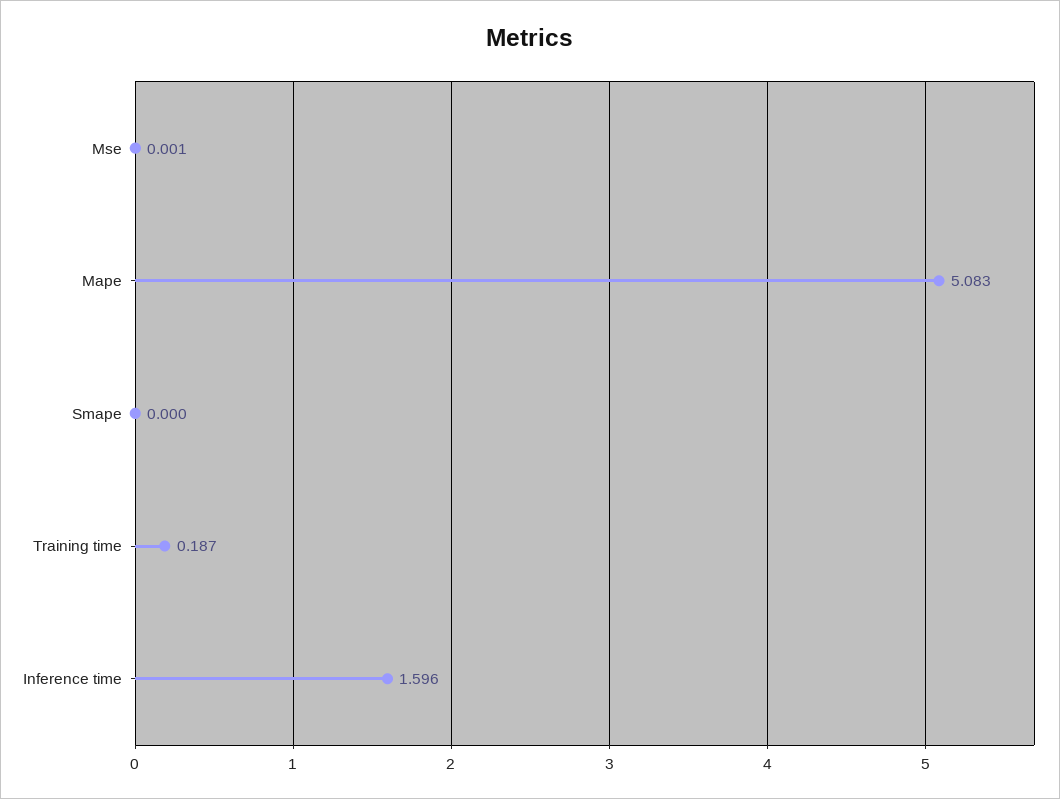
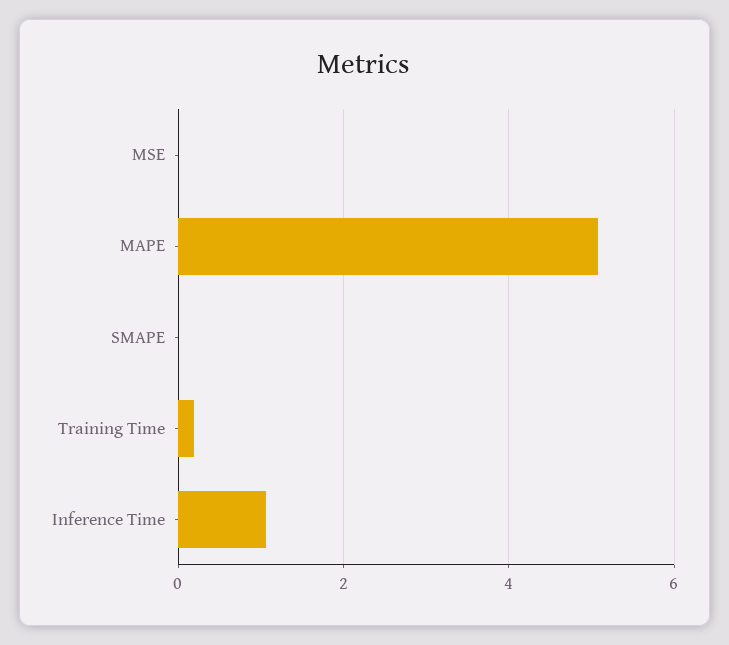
  {
    "Mse": 0.001,
    "Mape": 5.083,
    "Smape": 0,
    "Training time": 0.187,
-   "Inference time": 1.596
+   "Inference time": 1
  }

